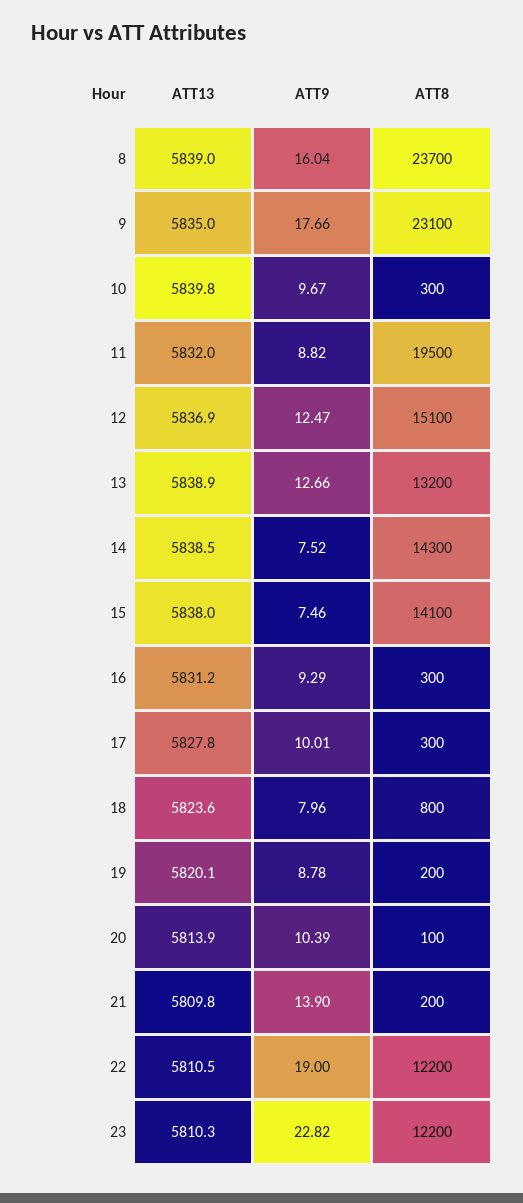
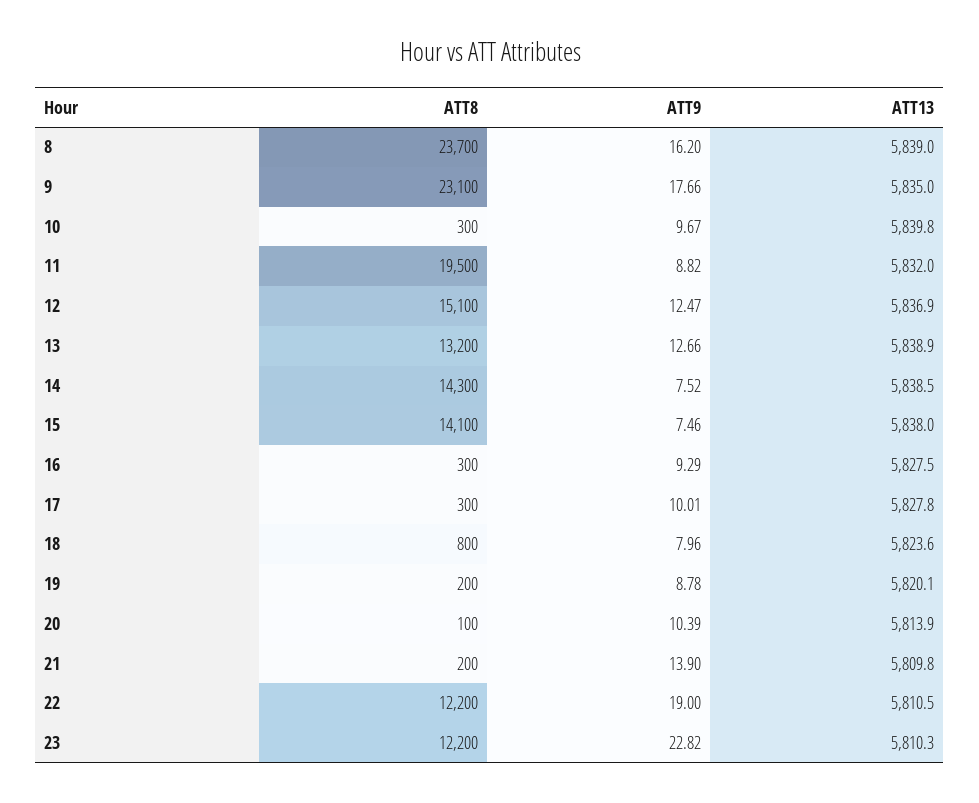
  {
    "ATT13": {
      "8": 5839,
      "9": 5835,
      "10": 5839.8,
      "11": 5832,
      "12": 5836.9,
      "13": 5838.9,
      "14": 5838.5,
      "15": 5838,
-     "16": 5831.2,
+     "16": 5827.5,
      "17": 5827.8,
      "18": 5823.6,
      "19": 5820.1,
      "20": 5813.9,
      "21": 5809.8,
      "22": 5810.5,
      "23": 5810.3
    },
    "ATT9": {
-     "8": 16.04,
+     "8": 16.2,
      "9": 17.66,
      "10": 9.67,
      "11": 8.82,
      "12": 12.47,
      "13": 12.66,
      "14": 7.52,
      "15": 7.46,
      "16": 9.29,
      "17": 10.01,
      "18": 7.96,
      "19": 8.78,
      "20": 10.39,
      "21": 13.9,
      "22": 19,
      "23": 22.82
    },
    "ATT8": {
      "8": 23700,
      "9": 23100,
      "10": 300,
      "11": 19500,
      "12": 15100,
      "13": 13200,
      "14": 14300,
      "15": 14100,
      "16": 300,
      "17": 300,
      "18": 800,
      "19": 200,
      "20": 100,
      "21": 200,
      "22": 12200,
      "23": 12200
    }
  }

